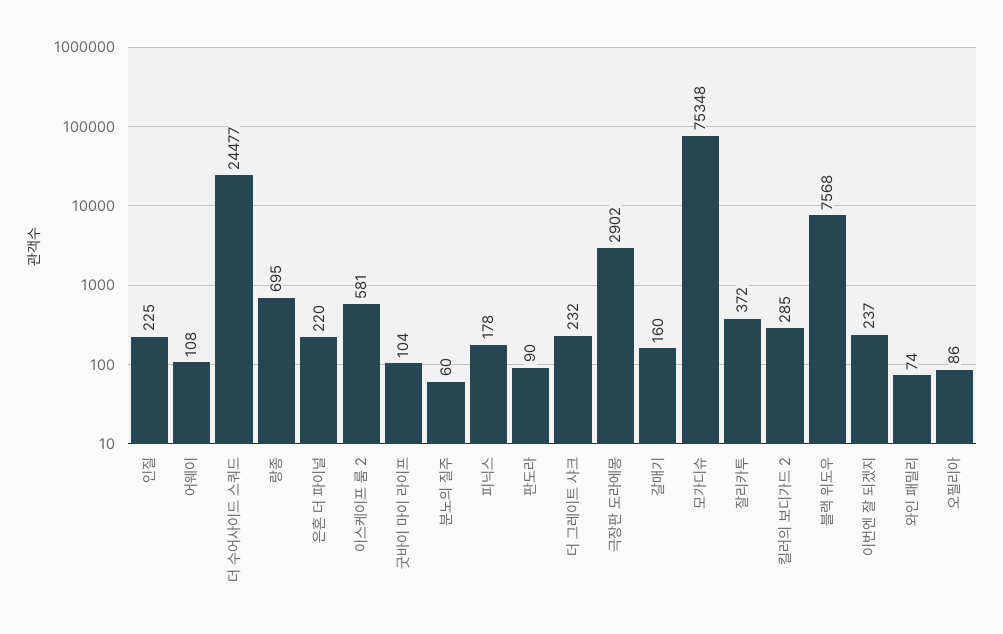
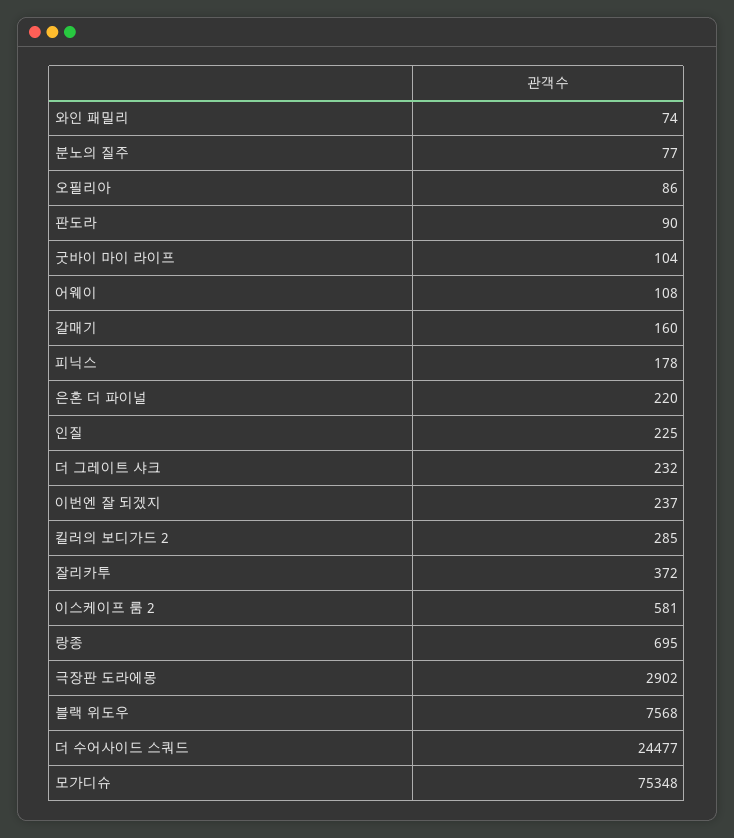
  {
    "인질": 225,
    "어웨이": 108,
    "더 수어사이드 스쿼드": 24477,
    "랑종": 695,
    "은혼 더 파이널": 220,
    "이스케이프 룸 2": 581,
    "굿바이 마이 라이프": 104,
-   "분노의 질주": 60,
+   "분노의 질주": 77,
    "피닉스": 178,
    "판도라": 90,
    "더 그레이트 샤크": 232,
    "극장판 도라에몽": 2902,
    "갈매기": 160,
    "모가디슈": 75348,
    "잘리카투": 372,
    "킬러의 보디가드 2": 285,
    "블랙 위도우": 7568,
    "이번엔 잘 되겠지": 237,
    "와인 패밀리": 74,
    "오필리아": 86
  }

